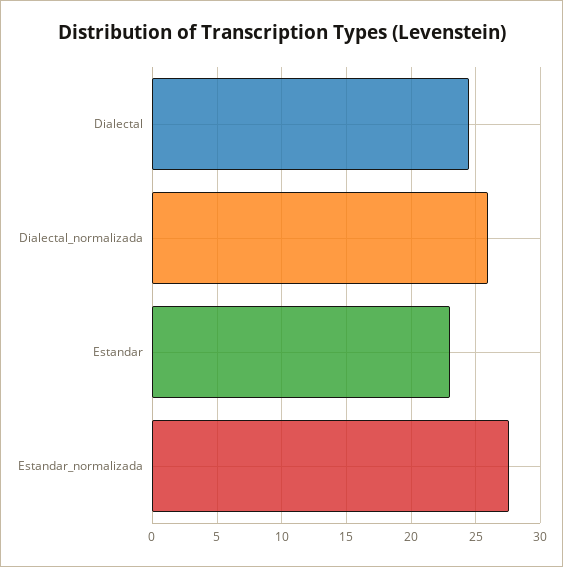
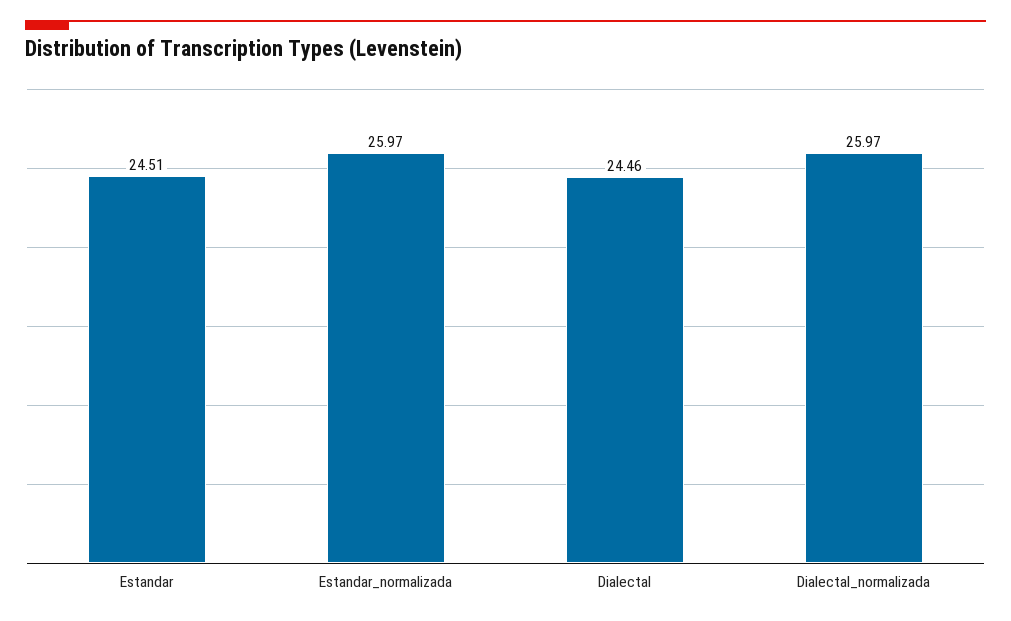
  {
    "Dialectal": 24.46,
    "Dialectal_normalizada": 25.97,
-   "Estandar": 23,
+   "Estandar": 24.51,
-   "Estandar_normalizada": 27.5
+   "Estandar_normalizada": 25.97
  }

